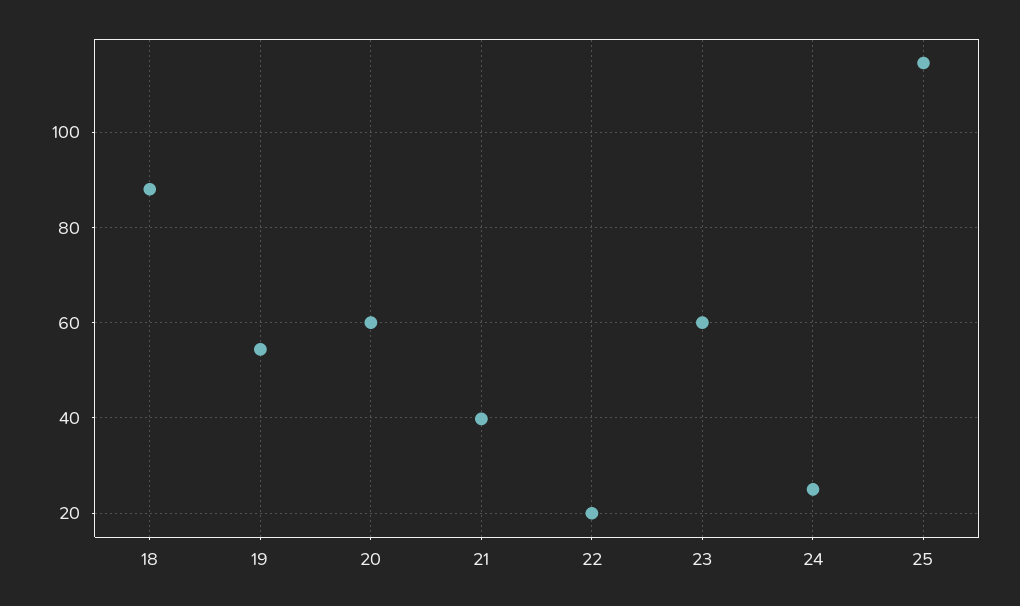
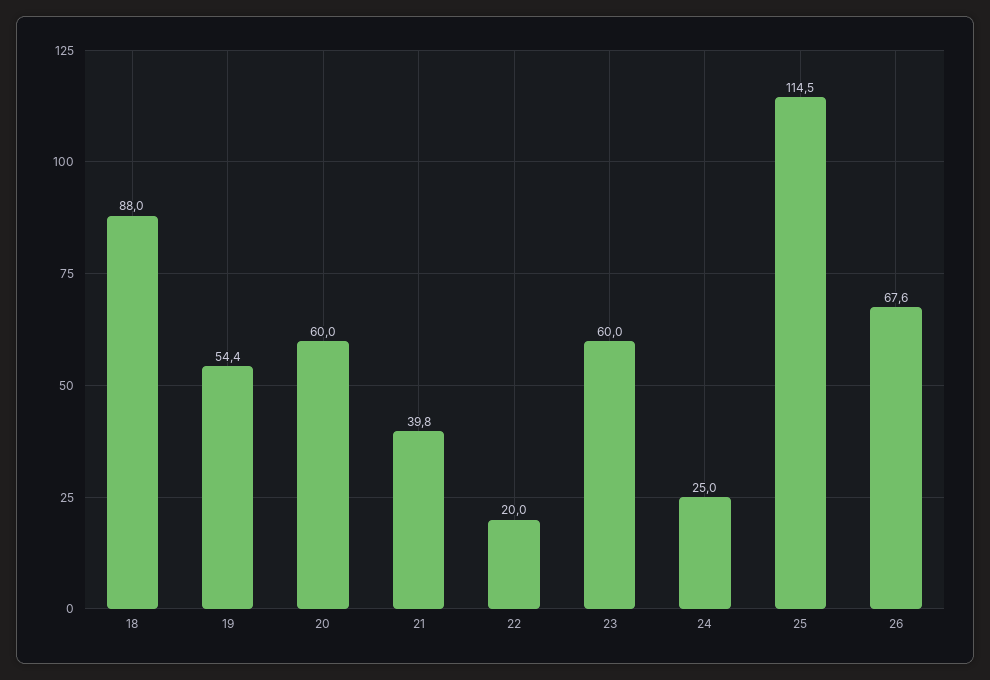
  {
    "18": 88,
    "19": 54.4,
    "20": 60,
    "21": 39.8,
    "22": 20,
    "23": 60,
    "24": 25,
-   "25": 114.5
+   "25": 114.5,
+   "26": 67.6
  }

